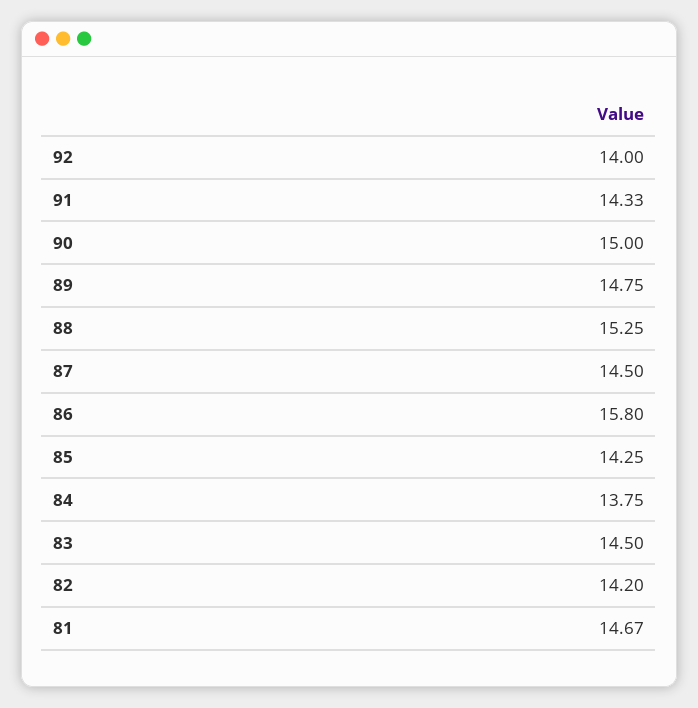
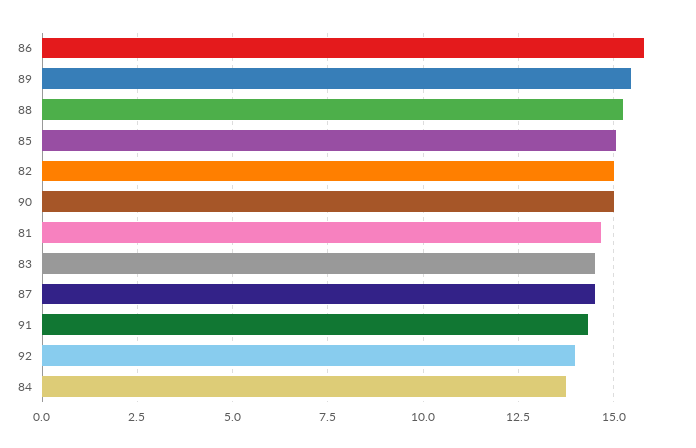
  {
    "92": 14,
    "91": 14.33,
    "90": 15,
-   "89": 14.75,
+   "89": 15.5,
    "88": 15.25,
    "87": 14.5,
    "86": 15.8,
-   "85": 14.25,
+   "85": 15,
    "84": 13.75,
    "83": 14.5,
-   "82": 14.2,
+   "82": 15,
    "81": 14.67
  }

